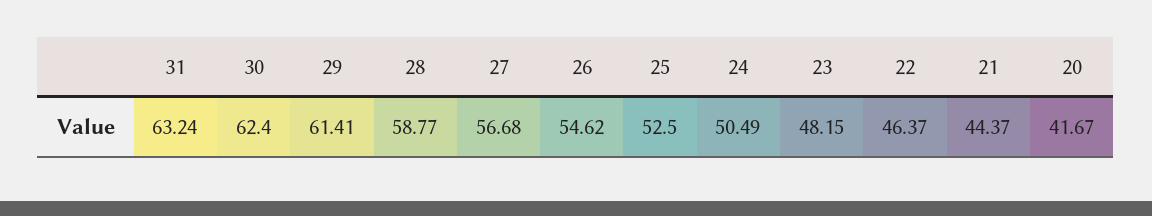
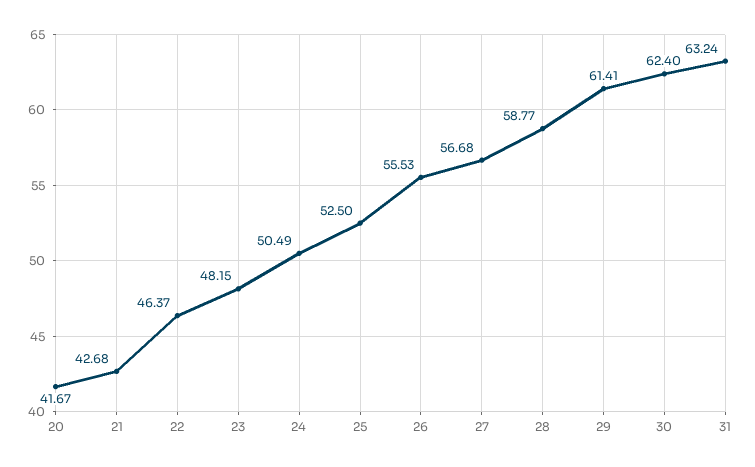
  {
    "31": 63.24,
    "30": 62.4,
    "29": 61.41,
    "28": 58.77,
    "27": 56.68,
-   "26": 54.62,
+   "26": 55.53,
    "25": 52.5,
    "24": 50.49,
    "23": 48.15,
    "22": 46.37,
-   "21": 44.37,
+   "21": 42.68,
    "20": 41.67
  }

